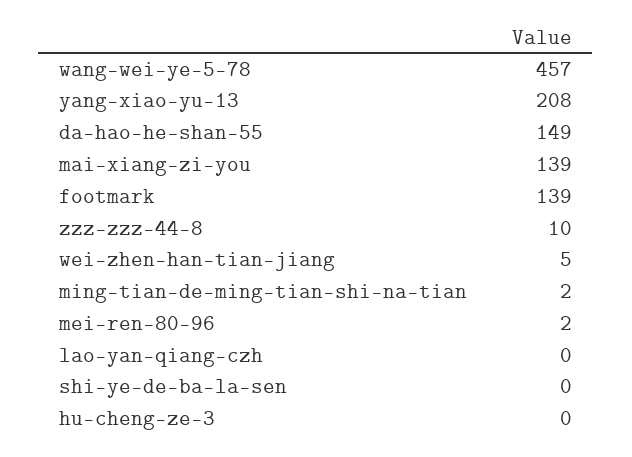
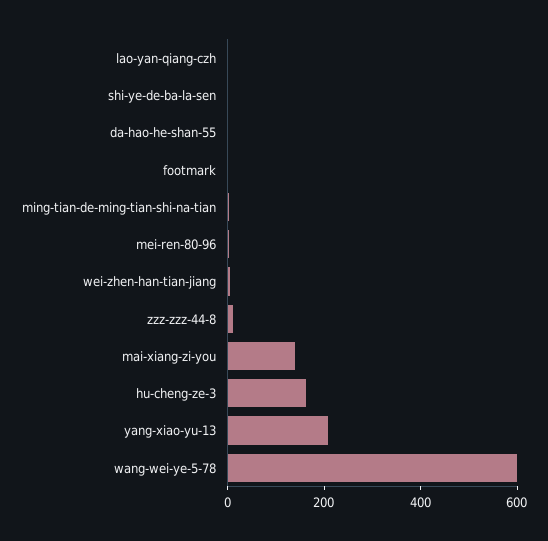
  {
-   "wang-wei-ye-5-78": 457,
+   "wang-wei-ye-5-78": 600,
    "yang-xiao-yu-13": 208,
-   "da-hao-he-shan-55": 149,
+   "da-hao-he-shan-55": 0,
    "mai-xiang-zi-you": 139,
-   "footmark": 139,
+   "footmark": 0,
    "zzz-zzz-44-8": 10,
    "wei-zhen-han-tian-jiang": 5,
    "ming-tian-de-ming-tian-shi-na-tian": 2,
    "mei-ren-80-96": 2,
    "lao-yan-qiang-czh": 0,
    "shi-ye-de-ba-la-sen": 0,
-   "hu-cheng-ze-3": 0
+   "hu-cheng-ze-3": 150
  }

